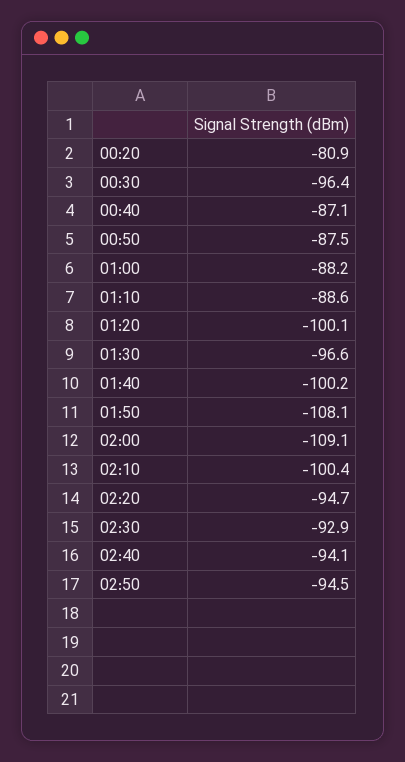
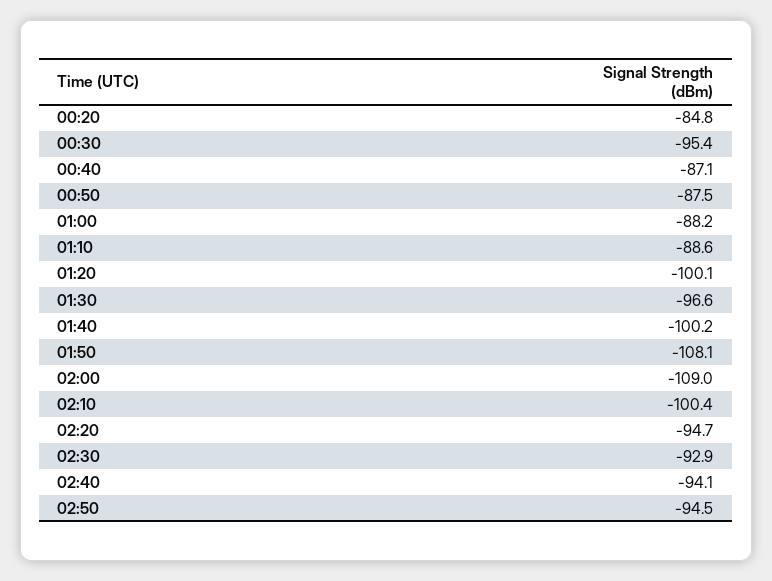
  {
-   "00:20": -80.9,
+   "00:20": -84.8,
-   "00:30": -96.4,
+   "00:30": -95.4,
    "00:40": -87.1,
    "00:50": -87.5,
    "01:00": -88.2,
    "01:10": -88.6,
    "01:20": -100.1,
    "01:30": -96.6,
    "01:40": -100.2,
    "01:50": -108.1,
-   "02:00": -109.1,
+   "02:00": -109,
    "02:10": -100.4,
    "02:20": -94.7,
    "02:30": -92.9,
    "02:40": -94.1,
    "02:50": -94.5
  }

